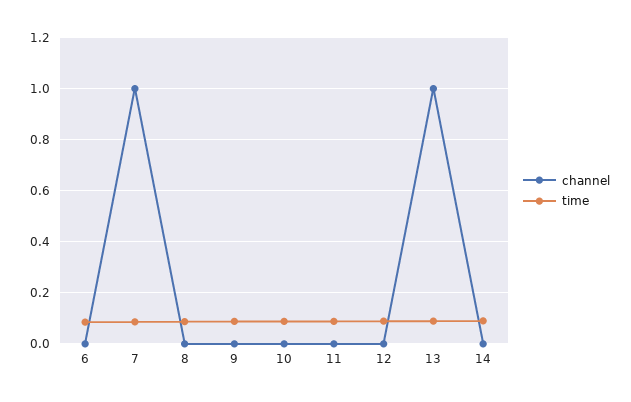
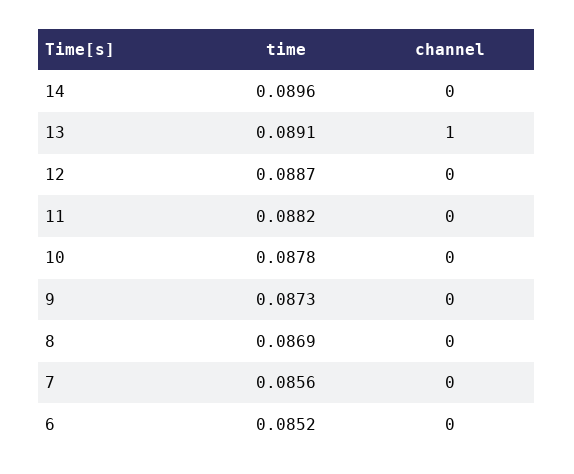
  {
    "channel": {
      "6": 0,
-     "7": 1,
+     "7": 0,
      "8": 0,
      "9": 0,
      "10": 0,
      "11": 0,
      "12": 0,
      "13": 1,
      "14": 0
    },
    "time": {
      "6": 0.0852,
      "7": 0.0856,
      "8": 0.0869,
      "9": 0.0873,
      "10": 0.0878,
      "11": 0.0882,
      "12": 0.0887,
      "13": 0.0891,
      "14": 0.0896
    }
  }

